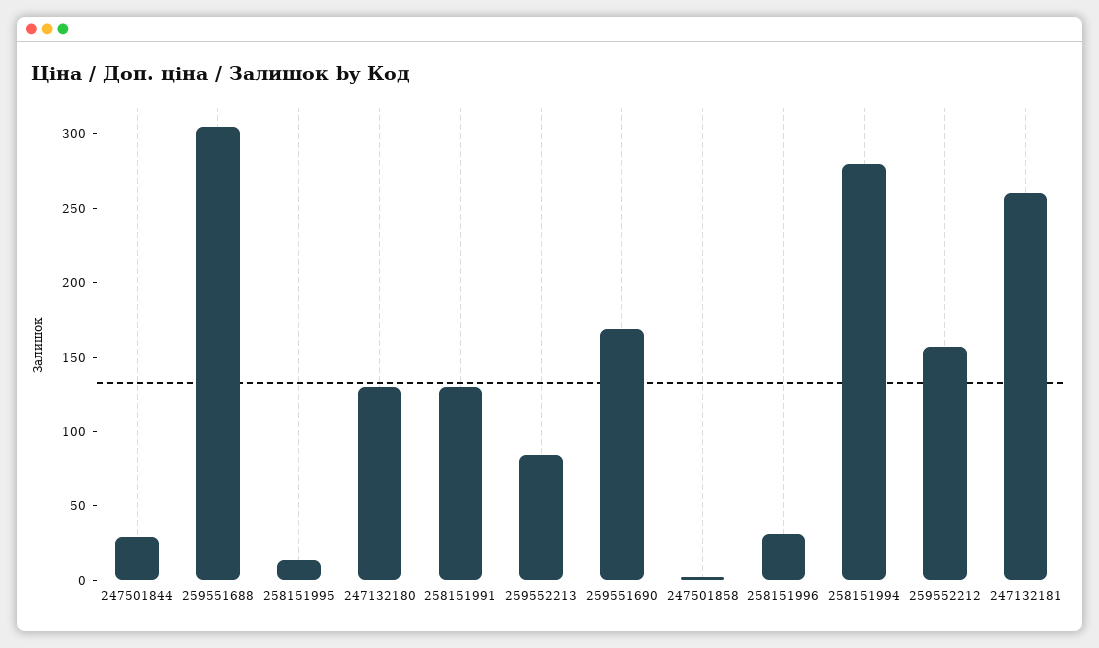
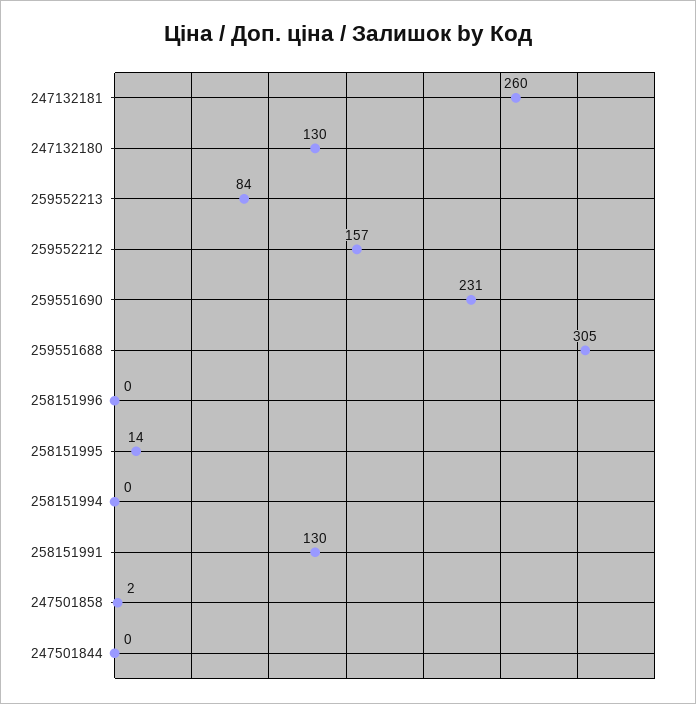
  {
-   "247501844": 30,
+   "247501844": 0,
    "259551688": 305,
    "258151995": 14,
    "247132180": 130,
    "258151991": 130,
    "259552213": 84,
-   "259551690": 170,
+   "259551690": 231,
    "247501858": 2,
-   "258151996": 30,
+   "258151996": 0,
-   "258151994": 280,
+   "258151994": 0,
    "259552212": 157,
    "247132181": 260
  }

